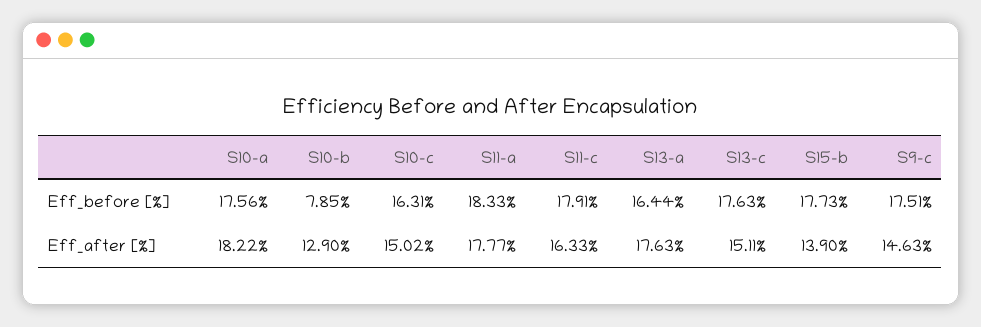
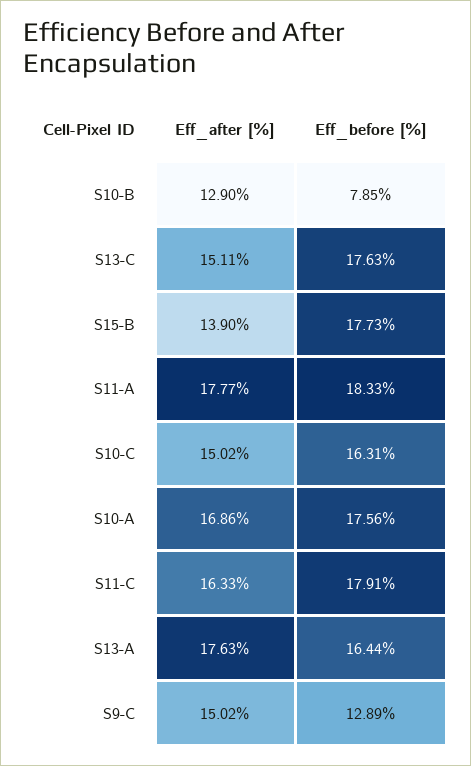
  {
    "S10-a": {
      "Eff_before [%]": 17.56,
-     "Eff_after [%]": 18.22
+     "Eff_after [%]": 16.86
    },
    "S10-b": {
      "Eff_before [%]": 7.85,
      "Eff_after [%]": 12.9
    },
    "S10-c": {
      "Eff_before [%]": 16.31,
      "Eff_after [%]": 15.02
    },
    "S11-a": {
      "Eff_before [%]": 18.33,
      "Eff_after [%]": 17.77
    },
    "S11-c": {
      "Eff_before [%]": 17.91,
      "Eff_after [%]": 16.33
    },
    "S13-a": {
      "Eff_before [%]": 16.44,
      "Eff_after [%]": 17.63
    },
    "S13-c": {
      "Eff_before [%]": 17.63,
      "Eff_after [%]": 15.11
    },
    "S15-b": {
      "Eff_before [%]": 17.73,
      "Eff_after [%]": 13.9
    },
    "S9-c": {
-     "Eff_before [%]": 17.51,
+     "Eff_before [%]": 12.89,
-     "Eff_after [%]": 14.63
+     "Eff_after [%]": 15.02
    }
  }

